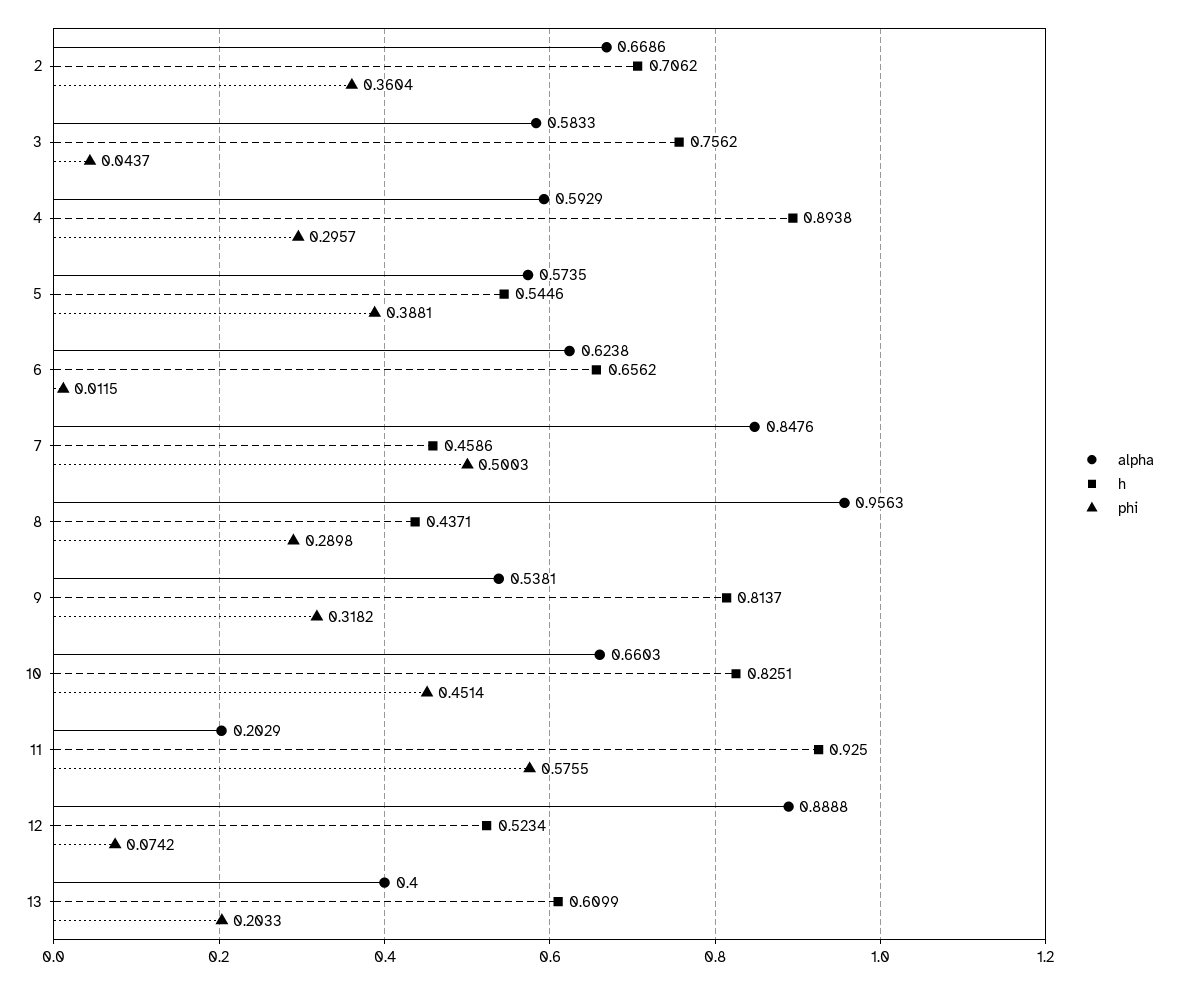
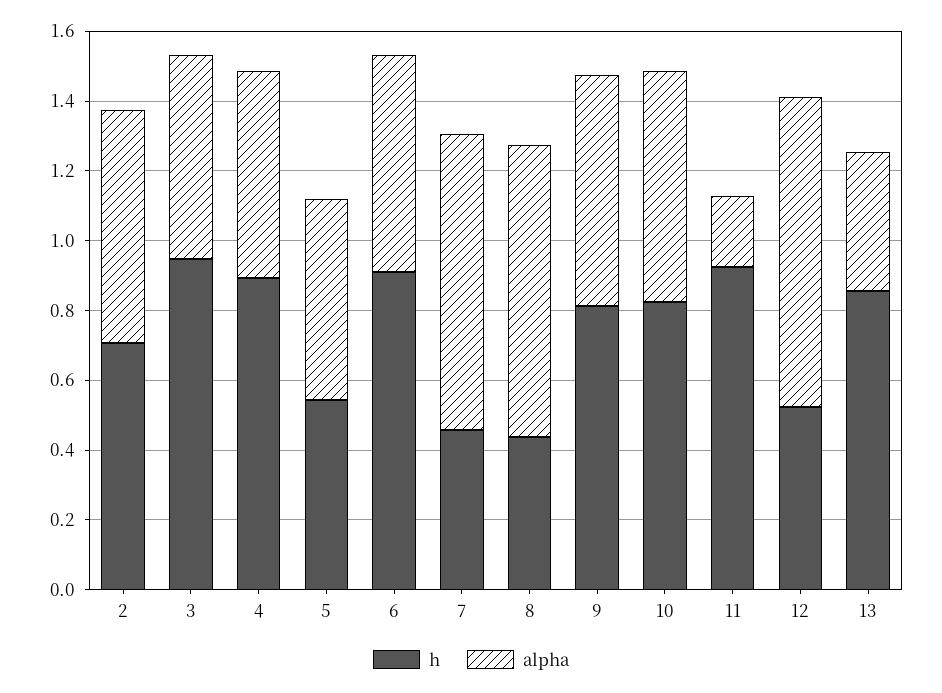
  {
    "alpha": {
      "2": 0.6686,
      "3": 0.5833,
      "4": 0.5929,
      "5": 0.5735,
      "6": 0.6238,
      "7": 0.8476,
-     "8": 0.9563,
+     "8": 0.85,
-     "9": 0.5381,
+     "9": 0.65,
      "10": 0.6603,
      "11": 0.2029,
      "12": 0.8888,
      "13": 0.4
    },
    "h": {
      "2": 0.7062,
-     "3": 0.7562,
+     "3": 0.95,
      "4": 0.8938,
      "5": 0.5446,
-     "6": 0.6562,
+     "6": 0.9,
      "7": 0.4586,
      "8": 0.4371,
      "9": 0.8137,
      "10": 0.8251,
      "11": 0.925,
      "12": 0.5234,
-     "13": 0.6099
+     "13": 0.85
-   },
+   }
-   "phi": {
-     "2": 0.3604,
-     "3": 0.0437,
-     "4": 0.2957,
-     "5": 0.3881,
-     "6": 0.0115,
-     "7": 0.5003,
-     "8": 0.2898,
-     "9": 0.3182,
-     "10": 0.4514,
-     "11": 0.5755,
-     "12": 0.0742,
-     "13": 0.2033
-   }
  }

